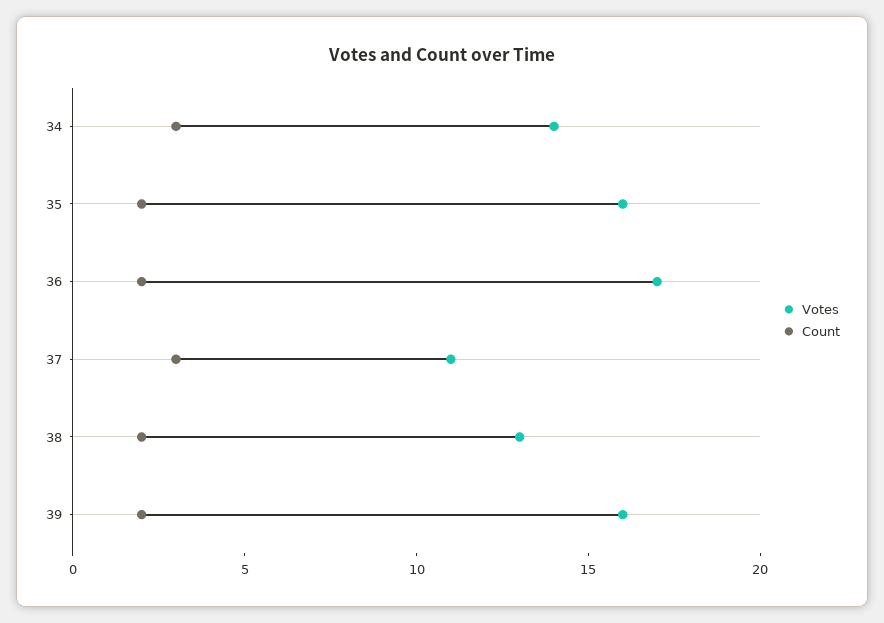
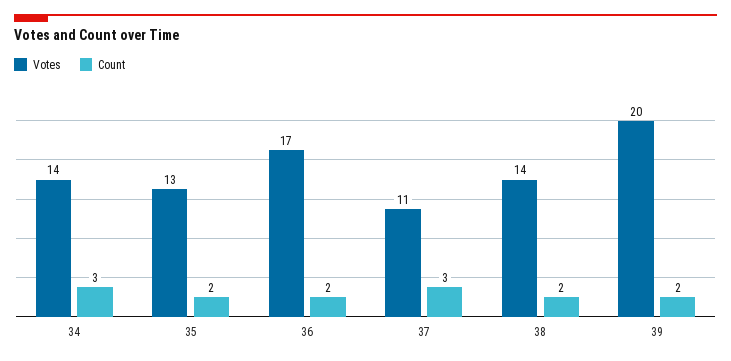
  {
    "Votes": {
      "34": 14,
-     "35": 16,
+     "35": 13,
      "36": 17,
      "37": 11,
-     "38": 13,
+     "38": 14,
-     "39": 16
+     "39": 20
    },
    "Count": {
      "34": 3,
      "35": 2,
      "36": 2,
      "37": 3,
      "38": 2,
      "39": 2
    }
  }

